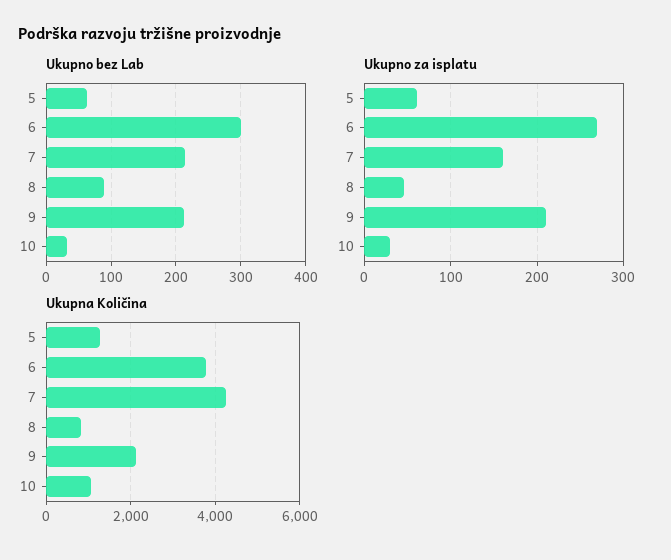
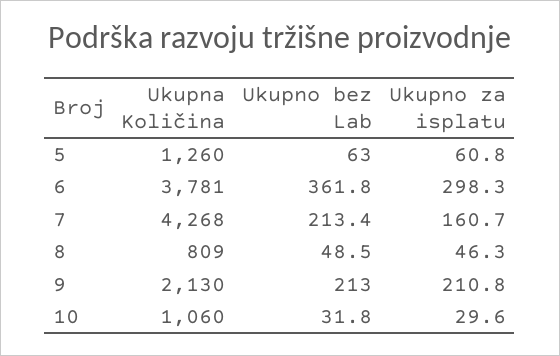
  {
    "Ukupno bez Lab": {
      "5": 63,
-     "6": 300,
+     "6": 361.8,
      "7": 213.4,
-     "8": 90,
+     "8": 48.5,
      "9": 213,
      "10": 31.8
    },
    "Ukupno za isplatu": {
      "5": 60.8,
-     "6": 270,
+     "6": 298.3,
      "7": 160.7,
      "8": 46.3,
      "9": 210.8,
      "10": 29.6
    },
    "Ukupna Količina": {
      "5": 1260,
      "6": 3781,
      "7": 4268,
      "8": 809,
      "9": 2130,
      "10": 1060
    }
  }

